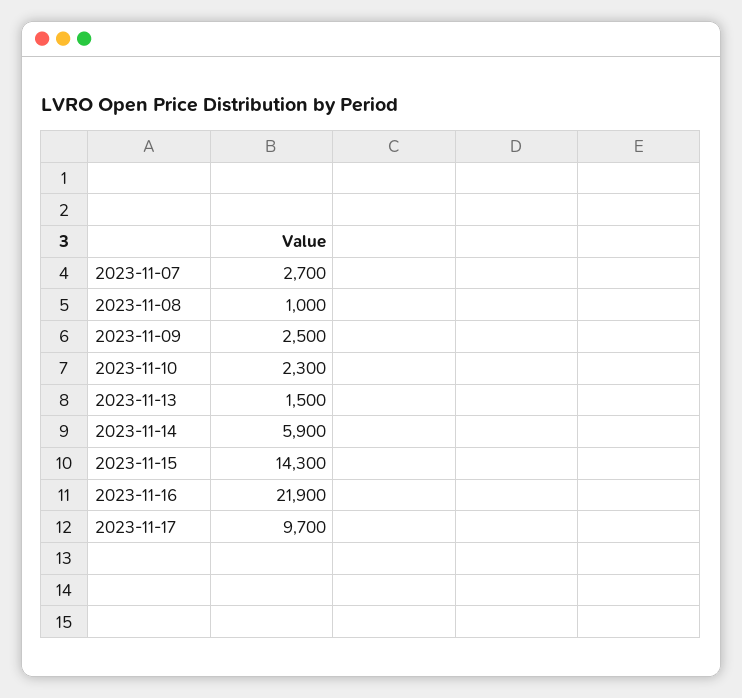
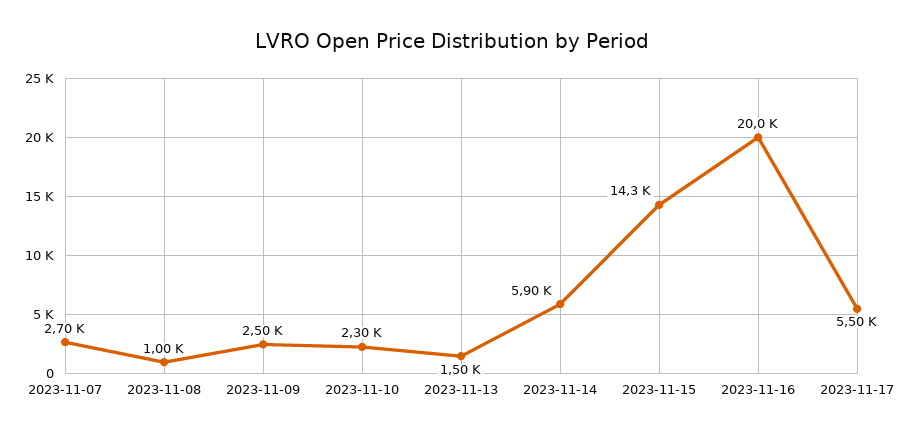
  {
    "2023-11-07": 2700,
    "2023-11-08": 1000,
    "2023-11-09": 2500,
    "2023-11-10": 2300,
    "2023-11-13": 1500,
    "2023-11-14": 5900,
    "2023-11-15": 14300,
-   "2023-11-16": 21900,
+   "2023-11-16": 20000,
-   "2023-11-17": 9700
+   "2023-11-17": 5500
  }

